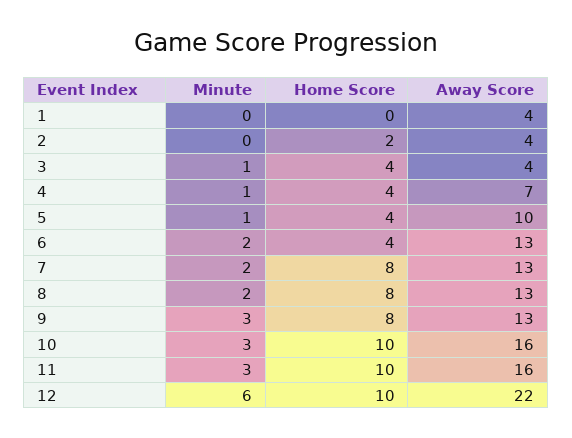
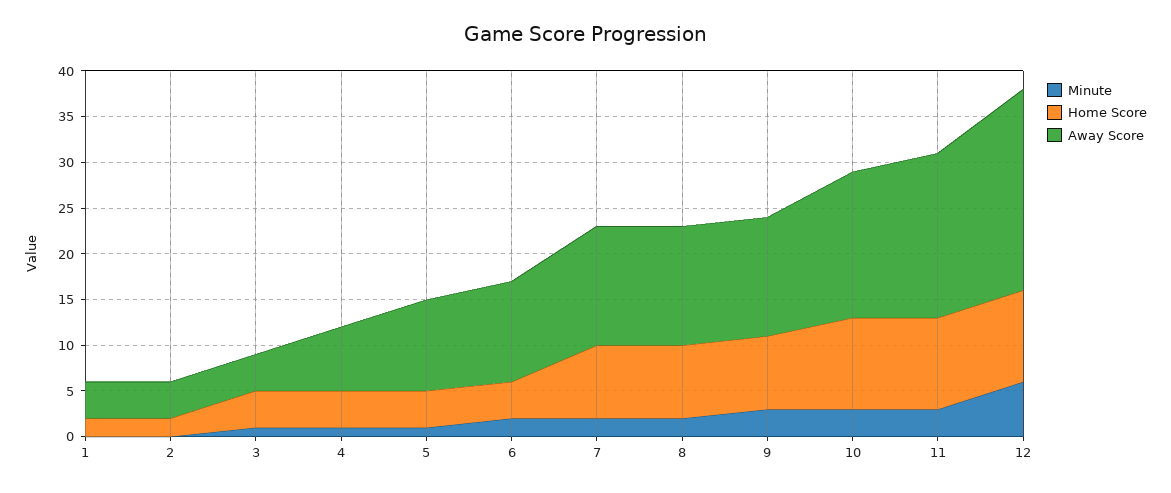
  {
    "Minute": {
      "1": 0,
      "2": 0,
      "3": 1,
      "4": 1,
      "5": 1,
      "6": 2,
      "7": 2,
      "8": 2,
      "9": 3,
      "10": 3,
      "11": 3,
      "12": 6
    },
    "Home Score": {
-     "1": 0,
+     "1": 2,
      "2": 2,
      "3": 4,
      "4": 4,
      "5": 4,
      "6": 4,
      "7": 8,
      "8": 8,
      "9": 8,
      "10": 10,
      "11": 10,
      "12": 10
    },
    "Away Score": {
      "1": 4,
      "2": 4,
      "3": 4,
      "4": 7,
      "5": 10,
-     "6": 13,
+     "6": 11,
      "7": 13,
      "8": 13,
      "9": 13,
      "10": 16,
-     "11": 16,
+     "11": 18,
      "12": 22
    }
  }

